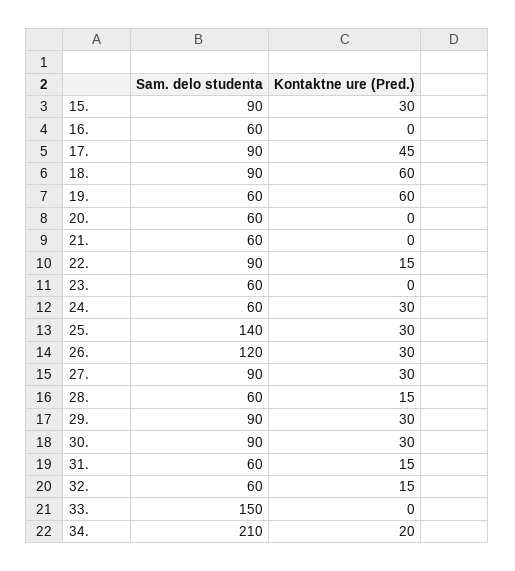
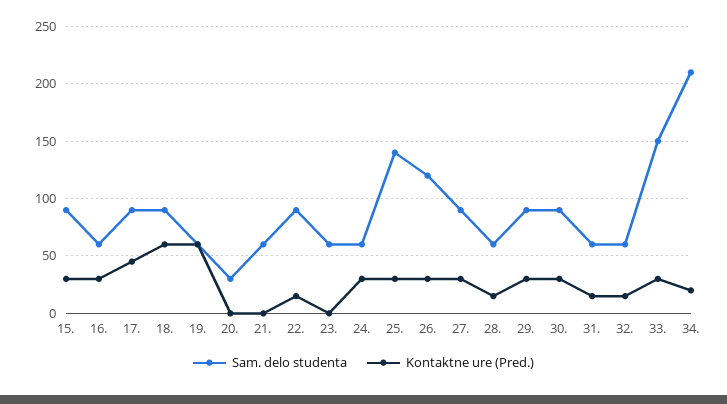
  {
    "Sam. delo studenta": {
      "15.": 90,
      "16.": 60,
      "17.": 90,
      "18.": 90,
      "19.": 60,
-     "20.": 60,
+     "20.": 30,
      "21.": 60,
      "22.": 90,
      "23.": 60,
      "24.": 60,
      "25.": 140,
      "26.": 120,
      "27.": 90,
      "28.": 60,
      "29.": 90,
      "30.": 90,
      "31.": 60,
      "32.": 60,
      "33.": 150,
      "34.": 210
    },
    "Kontaktne ure (Pred.)": {
      "15.": 30,
-     "16.": 0,
+     "16.": 30,
      "17.": 45,
      "18.": 60,
      "19.": 60,
      "20.": 0,
      "21.": 0,
      "22.": 15,
      "23.": 0,
      "24.": 30,
      "25.": 30,
      "26.": 30,
      "27.": 30,
      "28.": 15,
      "29.": 30,
      "30.": 30,
      "31.": 15,
      "32.": 15,
-     "33.": 0,
+     "33.": 30,
      "34.": 20
    }
  }

